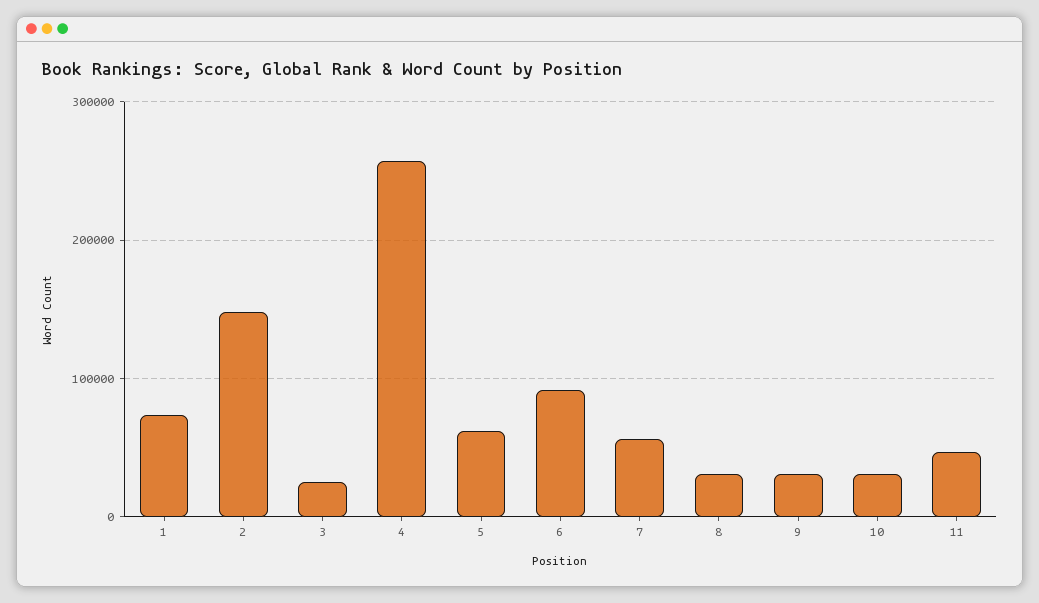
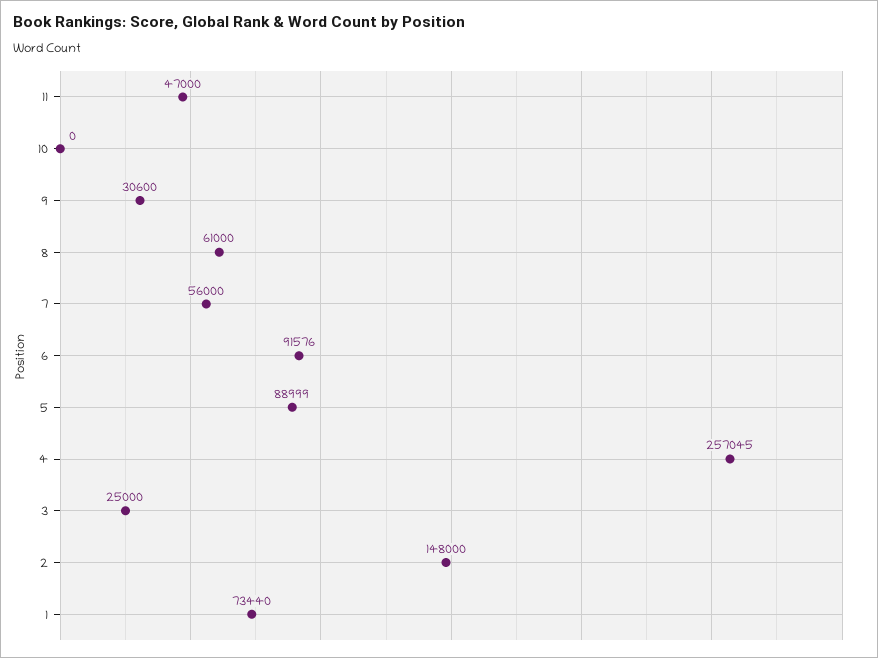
  {
    "1": 73440,
    "2": 148000,
    "3": 25000,
    "4": 257045,
-   "5": 60000,
+   "5": 88999,
    "6": 91576,
    "7": 56000,
-   "8": 30000,
+   "8": 61000,
    "9": 30600,
-   "10": 30000,
+   "10": 0,
    "11": 47000
  }

